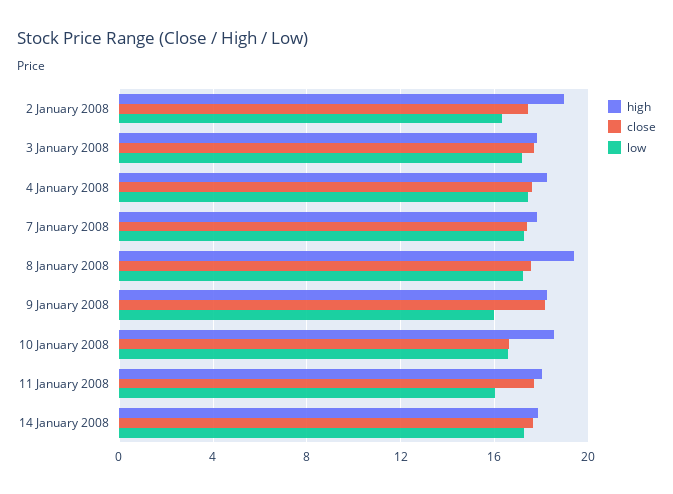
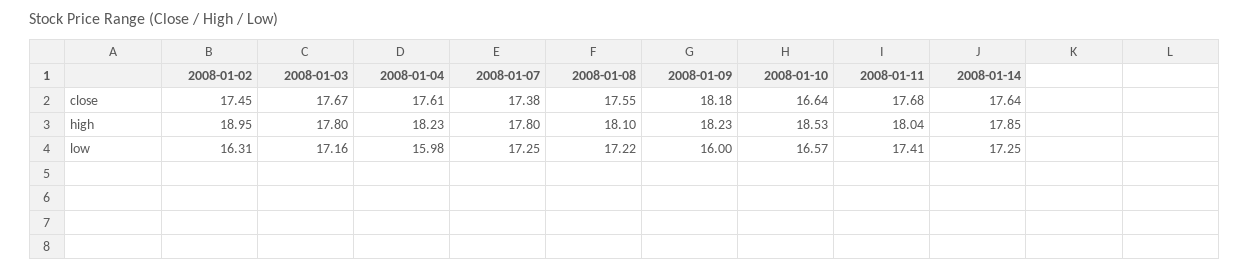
  {
    "high": {
      "2 January 2008": 18.95,
      "3 January 2008": 17.8,
      "4 January 2008": 18.23,
      "7 January 2008": 17.8,
-     "8 January 2008": 19.5,
+     "8 January 2008": 18.1,
      "9 January 2008": 18.23,
      "10 January 2008": 18.53,
      "11 January 2008": 18.04,
      "14 January 2008": 17.85
    },
    "close": {
      "2 January 2008": 17.45,
      "3 January 2008": 17.67,
      "4 January 2008": 17.61,
      "7 January 2008": 17.38,
      "8 January 2008": 17.55,
      "9 January 2008": 18.18,
      "10 January 2008": 16.64,
      "11 January 2008": 17.68,
      "14 January 2008": 17.64
    },
    "low": {
      "2 January 2008": 16.31,
      "3 January 2008": 17.16,
-     "4 January 2008": 17.5,
+     "4 January 2008": 15.98,
      "7 January 2008": 17.25,
      "8 January 2008": 17.22,
      "9 January 2008": 16,
      "10 January 2008": 16.57,
-     "11 January 2008": 16,
+     "11 January 2008": 17.41,
      "14 January 2008": 17.25
    }
  }

